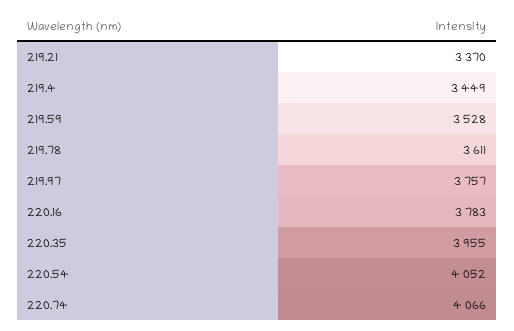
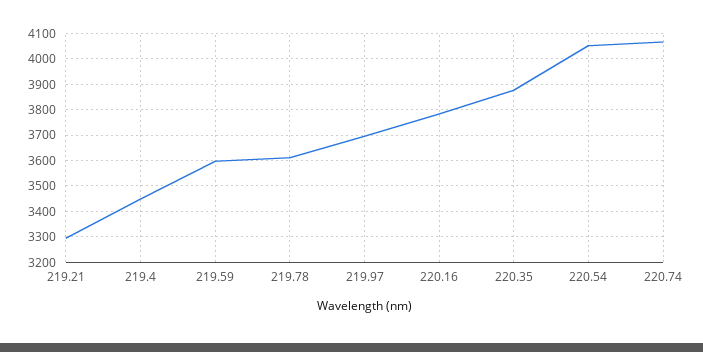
  {
-   "219.21": 3370,
+   "219.21": 3300,
    "219.4": 3449,
-   "219.59": 3528,
+   "219.59": 3600,
    "219.78": 3611,
-   "219.97": 3757,
+   "219.97": 3700,
    "220.16": 3783,
-   "220.35": 3955,
+   "220.35": 3875,
    "220.54": 4052,
    "220.74": 4066
  }

